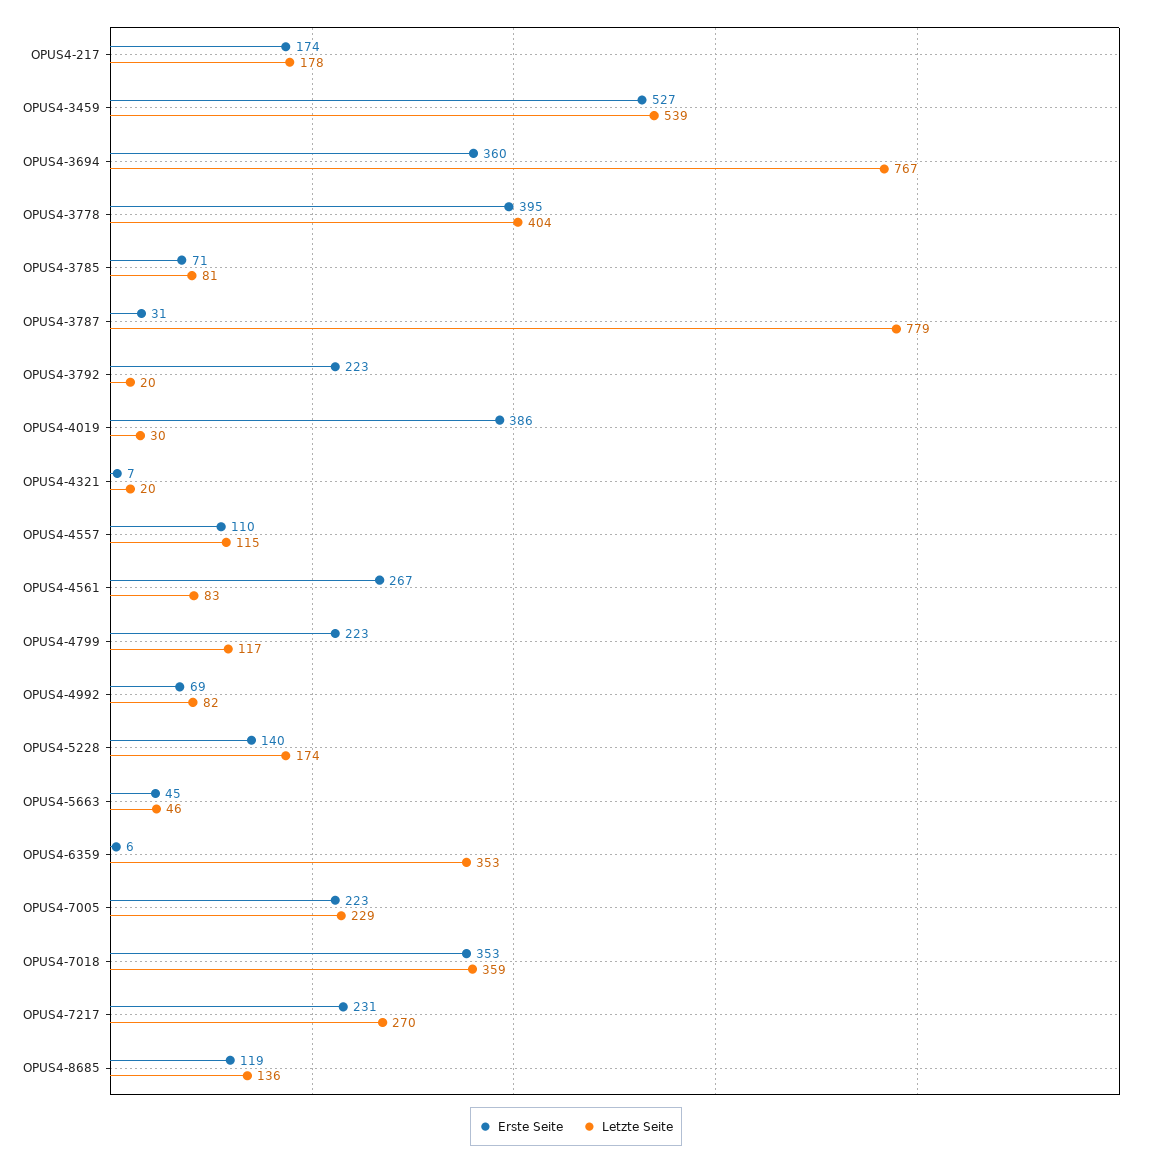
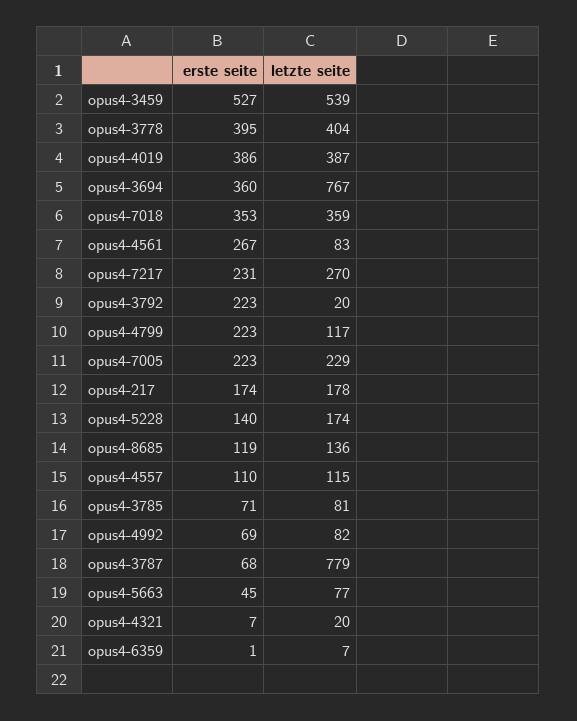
  {
    "Erste Seite": {
      "OPUS4-217": 174,
      "OPUS4-3459": 527,
      "OPUS4-3694": 360,
      "OPUS4-3778": 395,
      "OPUS4-3785": 71,
-     "OPUS4-3787": 31,
+     "OPUS4-3787": 68,
      "OPUS4-3792": 223,
      "OPUS4-4019": 386,
      "OPUS4-4321": 7,
      "OPUS4-4557": 110,
      "OPUS4-4561": 267,
      "OPUS4-4799": 223,
      "OPUS4-4992": 69,
      "OPUS4-5228": 140,
      "OPUS4-5663": 45,
-     "OPUS4-6359": 6,
+     "OPUS4-6359": 1,
      "OPUS4-7005": 223,
      "OPUS4-7018": 353,
      "OPUS4-7217": 231,
      "OPUS4-8685": 119
    },
    "Letzte Seite": {
      "OPUS4-217": 178,
      "OPUS4-3459": 539,
      "OPUS4-3694": 767,
      "OPUS4-3778": 404,
      "OPUS4-3785": 81,
      "OPUS4-3787": 779,
      "OPUS4-3792": 20,
-     "OPUS4-4019": 30,
+     "OPUS4-4019": 387,
      "OPUS4-4321": 20,
      "OPUS4-4557": 115,
      "OPUS4-4561": 83,
      "OPUS4-4799": 117,
      "OPUS4-4992": 82,
      "OPUS4-5228": 174,
-     "OPUS4-5663": 46,
+     "OPUS4-5663": 77,
-     "OPUS4-6359": 353,
+     "OPUS4-6359": 7,
      "OPUS4-7005": 229,
      "OPUS4-7018": 359,
      "OPUS4-7217": 270,
      "OPUS4-8685": 136
    }
  }

